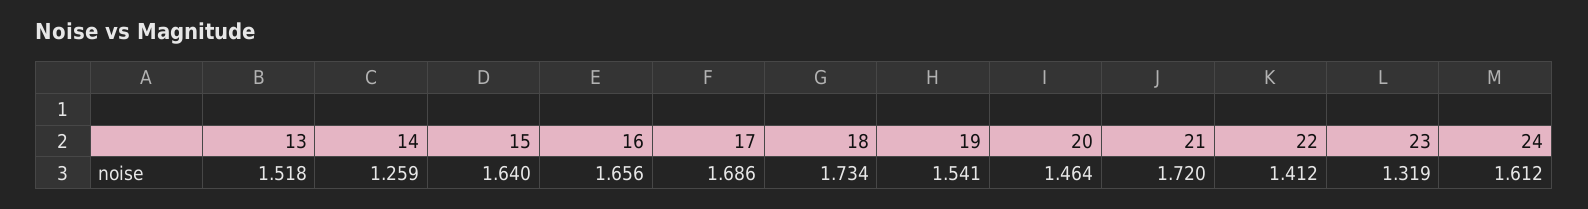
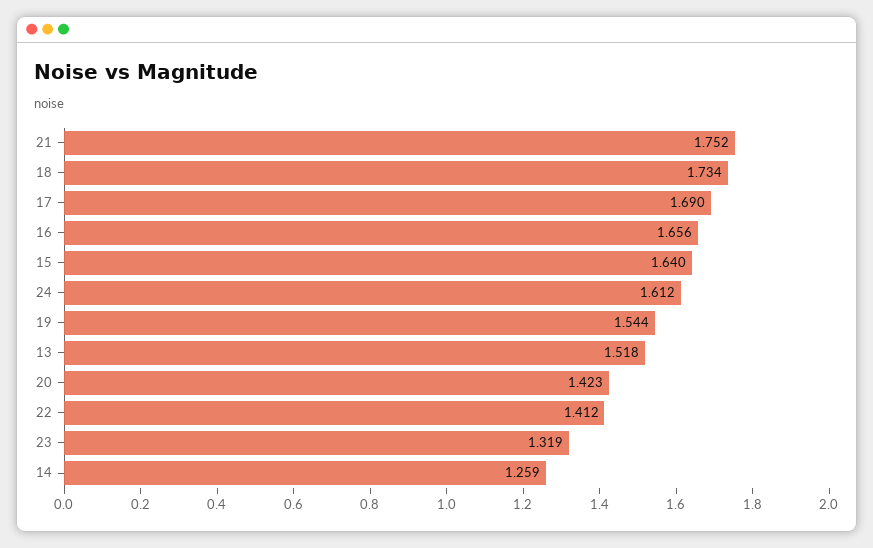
  {
    "13": 1.518,
    "14": 1.259,
    "15": 1.64,
    "16": 1.656,
-   "17": 1.686,
+   "17": 1.69,
    "18": 1.734,
-   "19": 1.541,
+   "19": 1.544,
-   "20": 1.464,
+   "20": 1.423,
-   "21": 1.72,
+   "21": 1.752,
    "22": 1.412,
    "23": 1.319,
    "24": 1.612
  }

